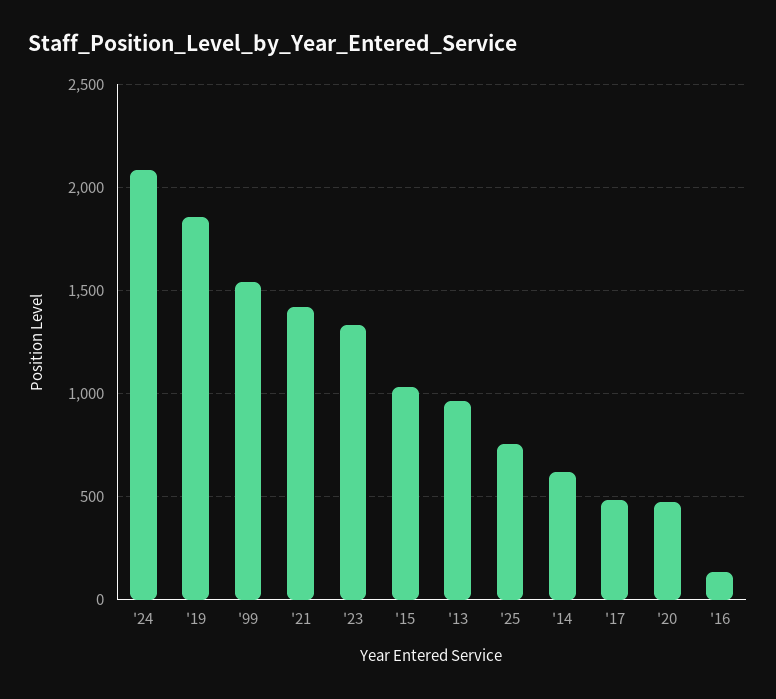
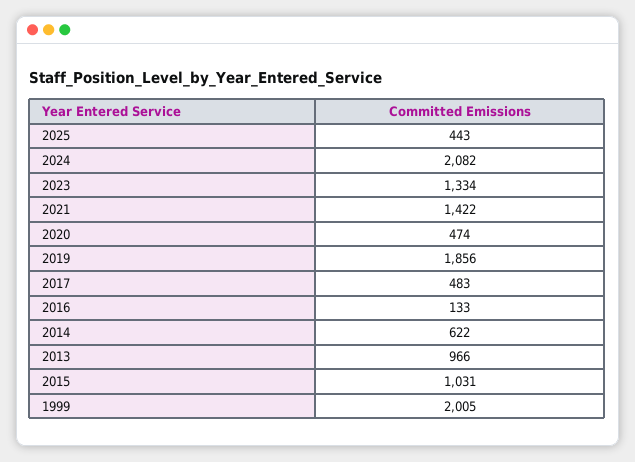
  {
    "'24": 2082,
    "'19": 1856,
-   "'99": 1550,
+   "'99": 2005,
    "'21": 1422,
    "'23": 1334,
    "'15": 1031,
    "'13": 966,
-   "'25": 750,
+   "'25": 443,
    "'14": 622,
    "'17": 483,
    "'20": 474,
    "'16": 133
  }

